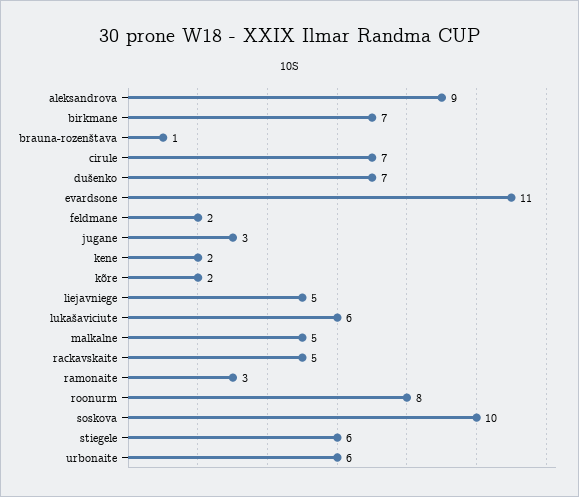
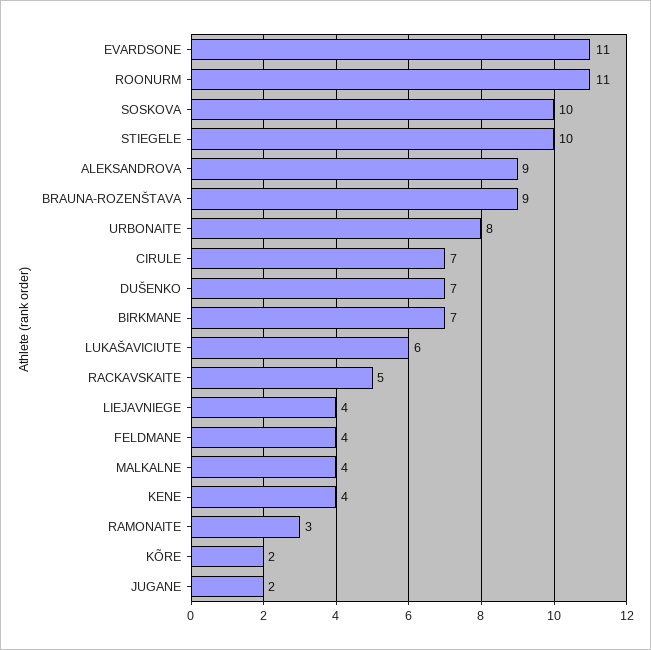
  {
    "aleksandrova": 9,
    "birkmane": 7,
-   "brauna-rozenštava": 1,
+   "brauna-rozenštava": 9,
    "cirule": 7,
    "dušenko": 7,
    "evardsone": 11,
-   "feldmane": 2,
+   "feldmane": 4,
-   "jugane": 3,
+   "jugane": 2,
-   "kene": 2,
+   "kene": 4,
    "kõre": 2,
-   "liejavniege": 5,
+   "liejavniege": 4,
    "lukašaviciute": 6,
-   "malkalne": 5,
+   "malkalne": 4,
    "rackavskaite": 5,
    "ramonaite": 3,
-   "roonurm": 8,
+   "roonurm": 11,
    "soskova": 10,
-   "stiegele": 6,
+   "stiegele": 10,
-   "urbonaite": 6
+   "urbonaite": 8
  }

